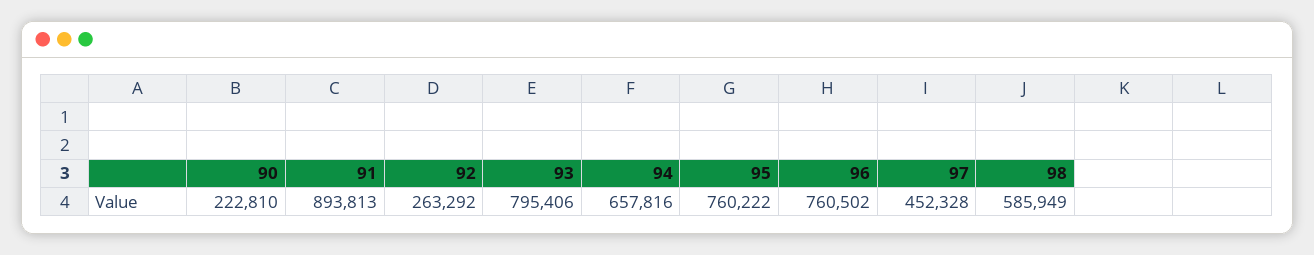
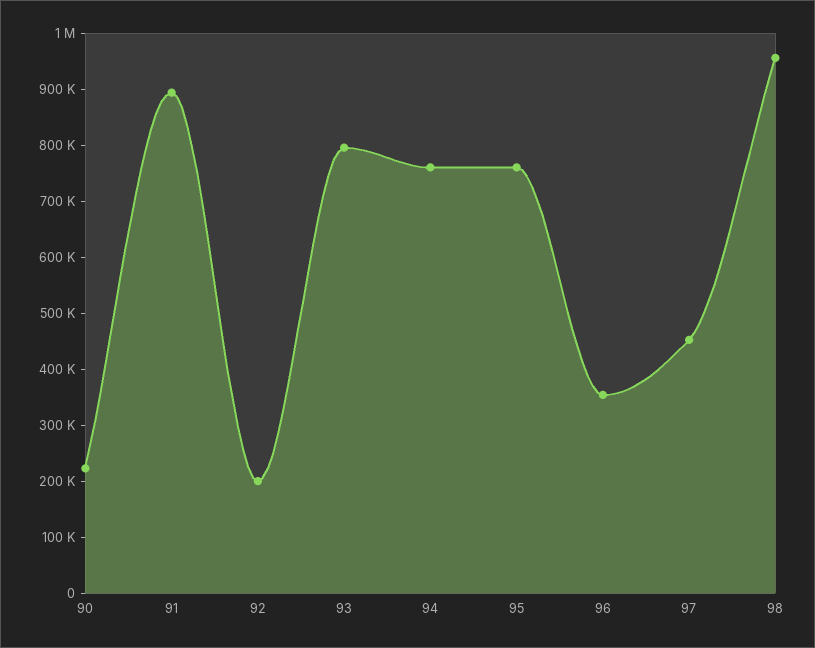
  {
    "90": 222810,
    "91": 893813,
-   "92": 263292,
+   "92": 200000,
    "93": 795406,
-   "94": 657816,
+   "94": 760000,
    "95": 760222,
-   "96": 760502,
+   "96": 360000,
    "97": 452328,
-   "98": 585949
+   "98": 960000
  }

